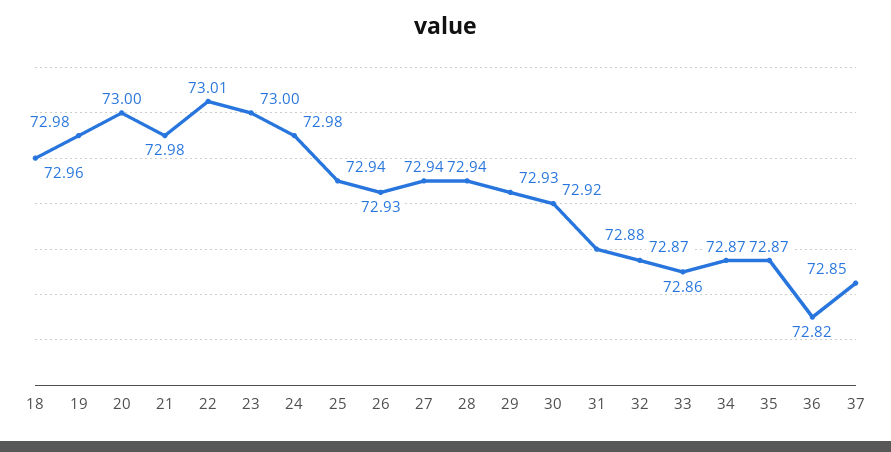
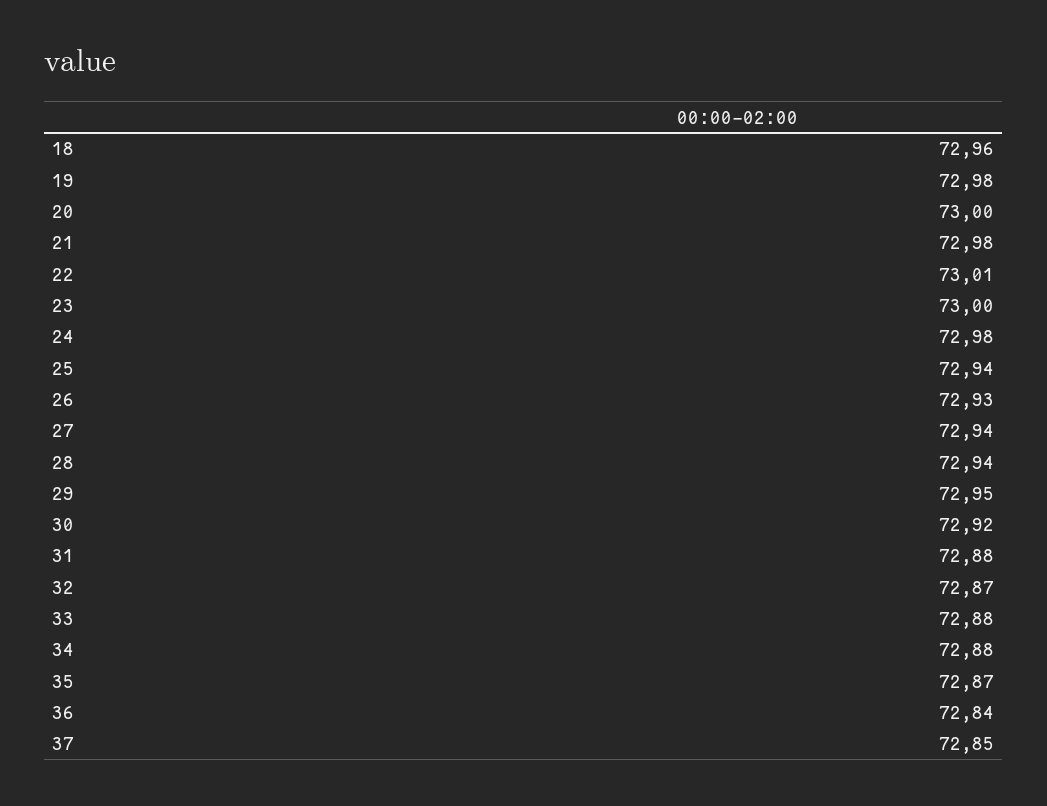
  {
    "18": 72.96,
    "19": 72.98,
    "20": 73,
    "21": 72.98,
    "22": 73.01,
    "23": 73,
    "24": 72.98,
    "25": 72.94,
    "26": 72.93,
    "27": 72.94,
    "28": 72.94,
-   "29": 72.93,
+   "29": 72.95,
    "30": 72.92,
    "31": 72.88,
    "32": 72.87,
-   "33": 72.86,
+   "33": 72.88,
-   "34": 72.87,
+   "34": 72.88,
    "35": 72.87,
-   "36": 72.82,
+   "36": 72.84,
    "37": 72.85
  }

